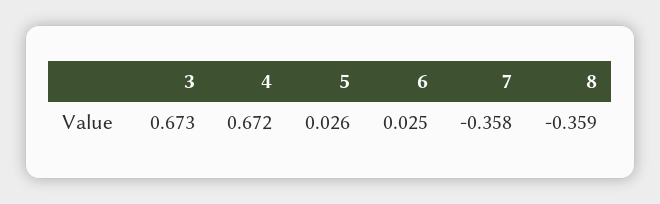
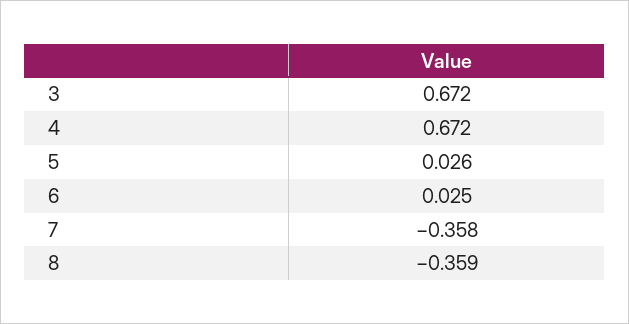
  {
-   "3": 0.673,
+   "3": 0.672,
    "4": 0.672,
    "5": 0.026,
    "6": 0.025,
    "7": -0.358,
    "8": -0.359
  }

